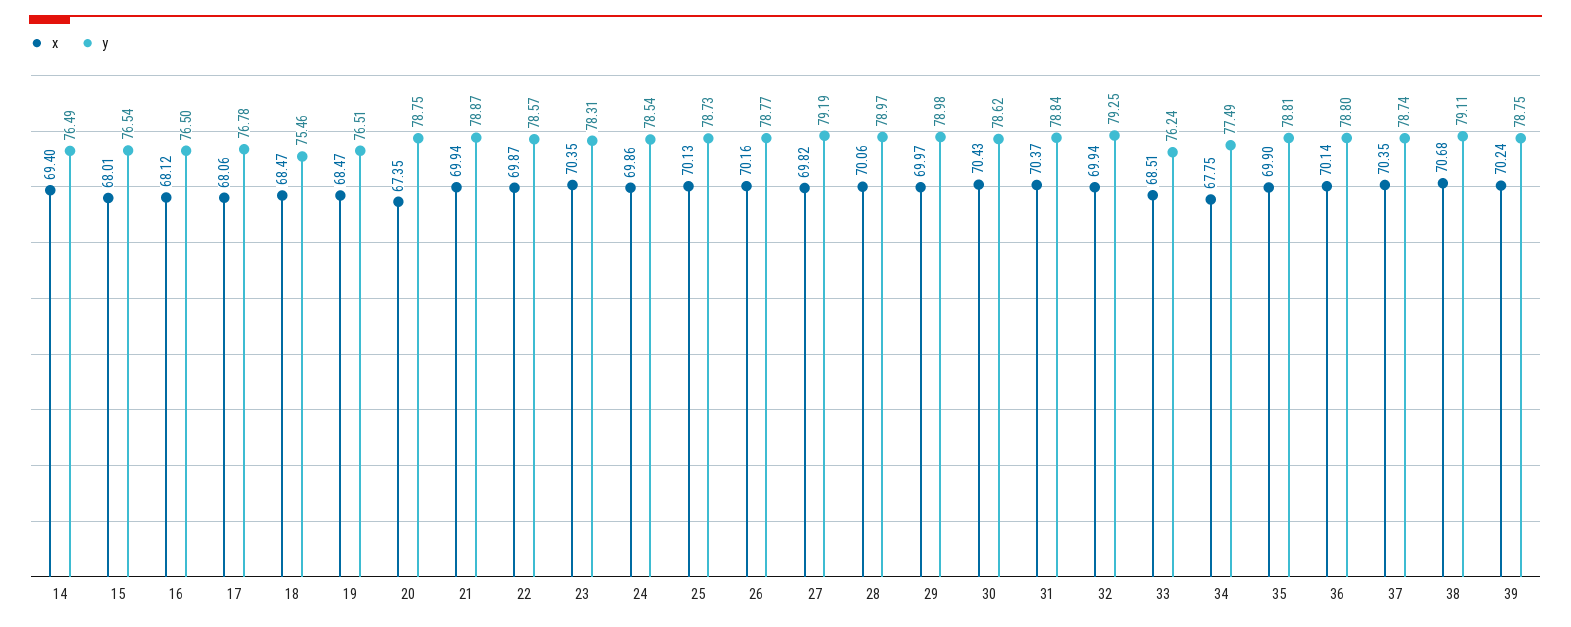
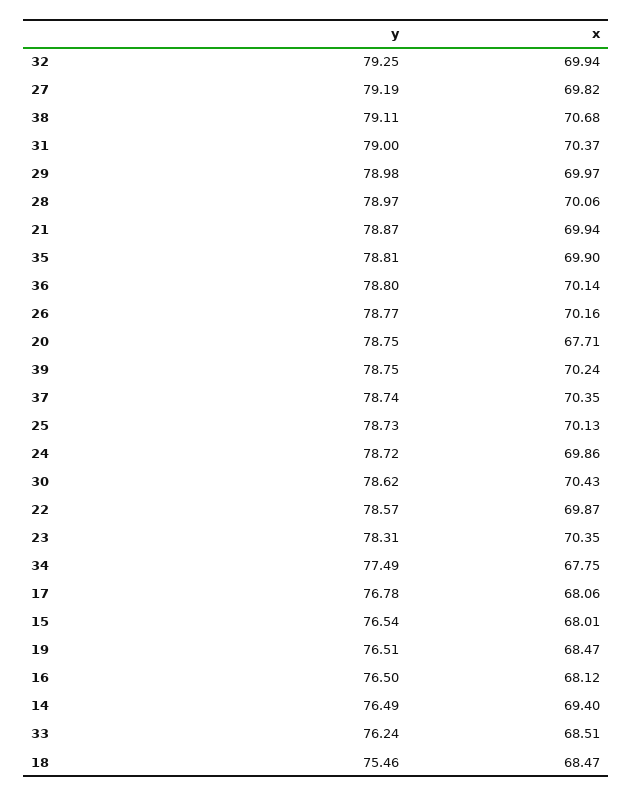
  {
    "x": {
      "14": 69.4,
      "15": 68.01,
      "16": 68.12,
      "17": 68.06,
      "18": 68.47,
      "19": 68.47,
-     "20": 67.35,
+     "20": 67.71,
      "21": 69.94,
      "22": 69.87,
      "23": 70.35,
      "24": 69.86,
      "25": 70.13,
      "26": 70.16,
      "27": 69.82,
      "28": 70.06,
      "29": 69.97,
      "30": 70.43,
      "31": 70.37,
      "32": 69.94,
      "33": 68.51,
      "34": 67.75,
      "35": 69.9,
      "36": 70.14,
      "37": 70.35,
      "38": 70.68,
      "39": 70.24
    },
    "y": {
      "14": 76.49,
      "15": 76.54,
      "16": 76.5,
      "17": 76.78,
      "18": 75.46,
      "19": 76.51,
      "20": 78.75,
      "21": 78.87,
      "22": 78.57,
      "23": 78.31,
-     "24": 78.54,
+     "24": 78.72,
      "25": 78.73,
      "26": 78.77,
      "27": 79.19,
      "28": 78.97,
      "29": 78.98,
      "30": 78.62,
-     "31": 78.84,
+     "31": 79,
      "32": 79.25,
      "33": 76.24,
      "34": 77.49,
      "35": 78.81,
      "36": 78.8,
      "37": 78.74,
      "38": 79.11,
      "39": 78.75
    }
  }

